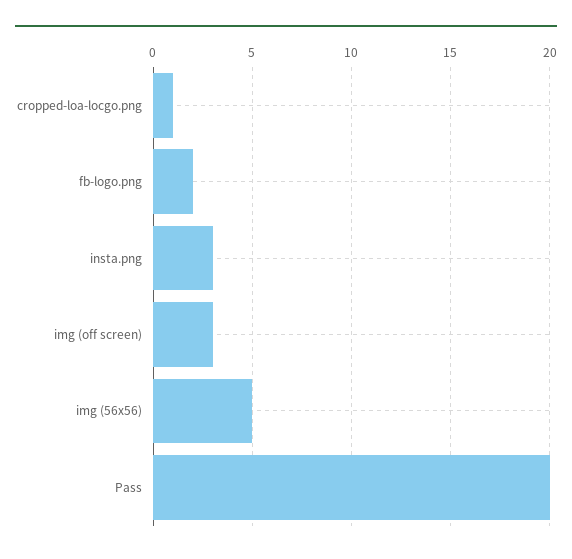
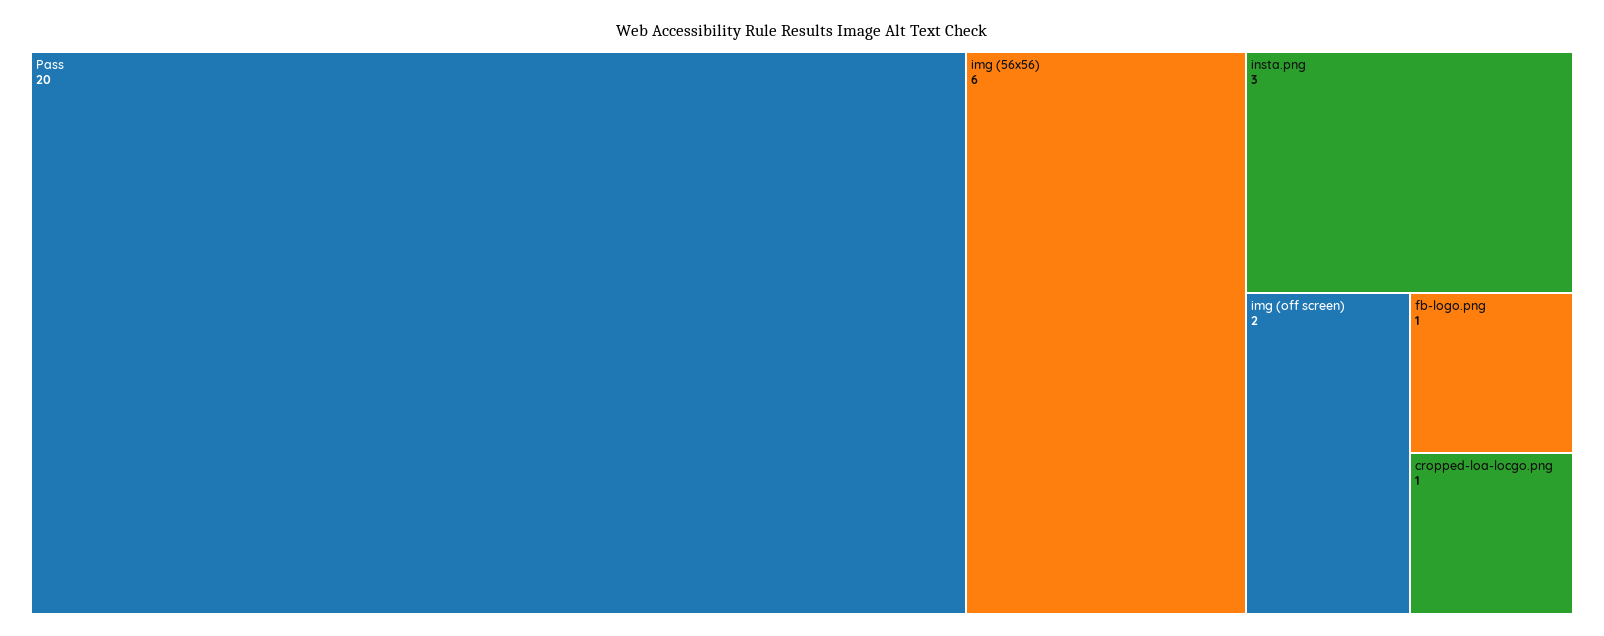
  {
    "cropped-loa-locgo.png": 1,
-   "fb-logo.png": 2,
+   "fb-logo.png": 1,
    "insta.png": 3,
-   "img (off screen)": 3,
+   "img (off screen)": 2,
-   "img (56x56)": 5,
+   "img (56x56)": 6,
    "Pass": 20
  }

